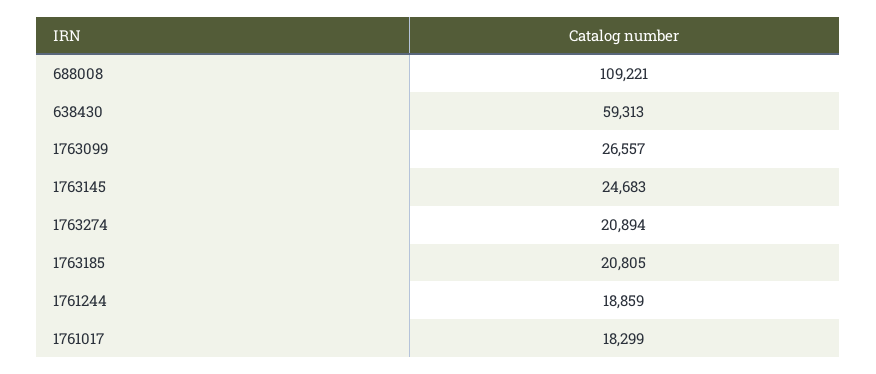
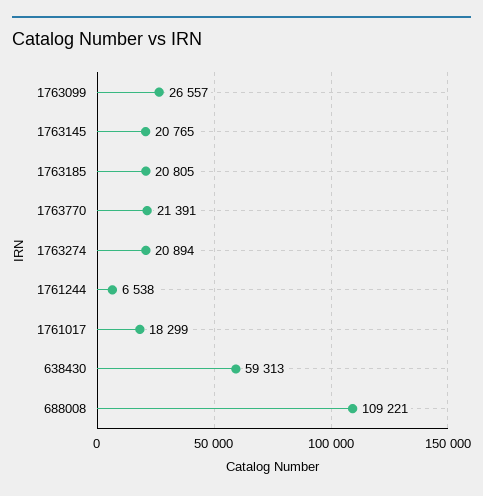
  {
    "688008": 109221,
    "638430": 59313,
    "1763099": 26557,
-   "1763145": 24683,
+   "1763145": 20765,
    "1763274": 20894,
    "1763185": 20805,
-   "1761244": 18859,
+   "1761244": 6538,
-   "1761017": 18299
+   "1761017": 18299,
+   "1763770": 21391
  }

